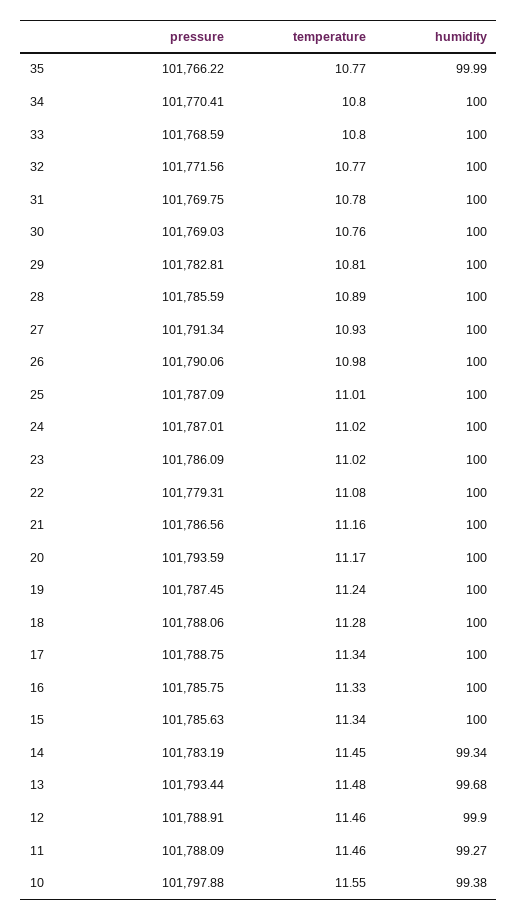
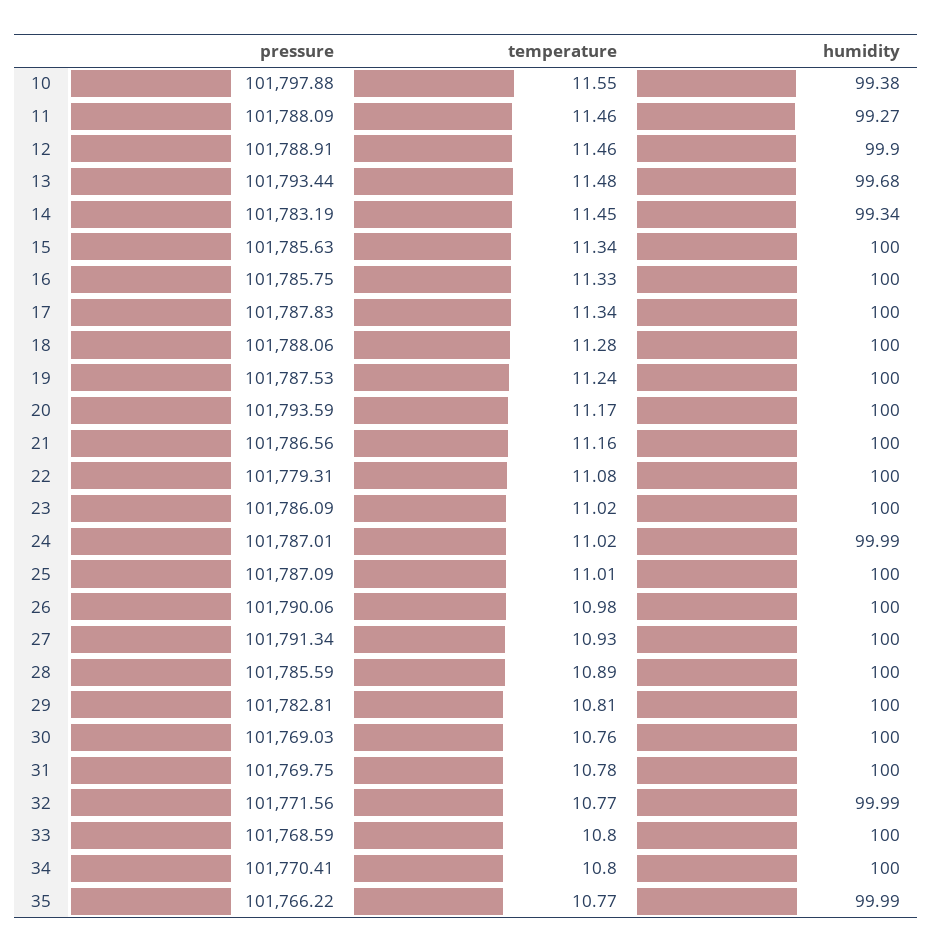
  {
    "pressure": {
      "35": 101766.22,
      "34": 101770.41,
      "33": 101768.59,
      "32": 101771.56,
      "31": 101769.75,
      "30": 101769.03,
      "29": 101782.81,
      "28": 101785.59,
      "27": 101791.34,
      "26": 101790.06,
      "25": 101787.09,
      "24": 101787.01,
      "23": 101786.09,
      "22": 101779.31,
      "21": 101786.56,
      "20": 101793.59,
-     "19": 101787.45,
+     "19": 101787.53,
      "18": 101788.06,
-     "17": 101788.75,
+     "17": 101787.83,
      "16": 101785.75,
      "15": 101785.63,
      "14": 101783.19,
      "13": 101793.44,
      "12": 101788.91,
      "11": 101788.09,
      "10": 101797.88
    },
    "temperature": {
      "35": 10.77,
      "34": 10.8,
      "33": 10.8,
      "32": 10.77,
      "31": 10.78,
      "30": 10.76,
      "29": 10.81,
      "28": 10.89,
      "27": 10.93,
      "26": 10.98,
      "25": 11.01,
      "24": 11.02,
      "23": 11.02,
      "22": 11.08,
      "21": 11.16,
      "20": 11.17,
      "19": 11.24,
      "18": 11.28,
      "17": 11.34,
      "16": 11.33,
      "15": 11.34,
      "14": 11.45,
      "13": 11.48,
      "12": 11.46,
      "11": 11.46,
      "10": 11.55
    },
    "humidity": {
      "35": 99.99,
      "34": 100,
      "33": 100,
-     "32": 100,
+     "32": 99.99,
      "31": 100,
      "30": 100,
      "29": 100,
      "28": 100,
      "27": 100,
      "26": 100,
      "25": 100,
-     "24": 100,
+     "24": 99.99,
      "23": 100,
      "22": 100,
      "21": 100,
      "20": 100,
      "19": 100,
      "18": 100,
      "17": 100,
      "16": 100,
      "15": 100,
      "14": 99.34,
      "13": 99.68,
      "12": 99.9,
      "11": 99.27,
      "10": 99.38
    }
  }

